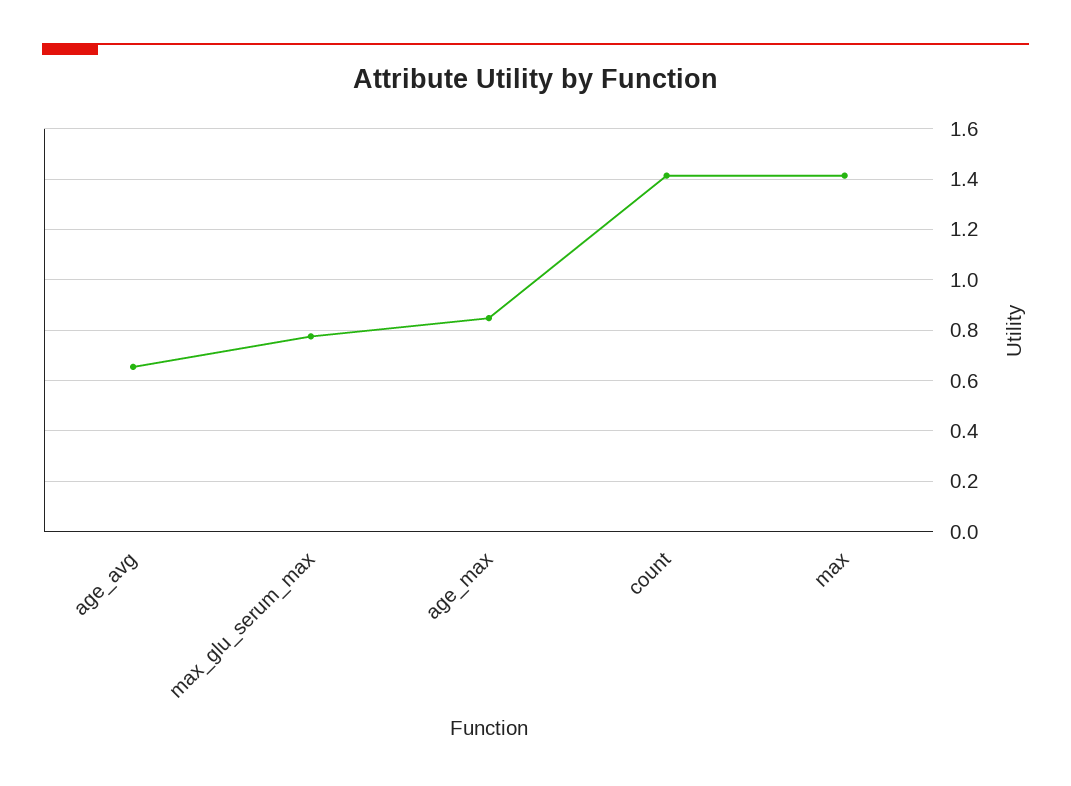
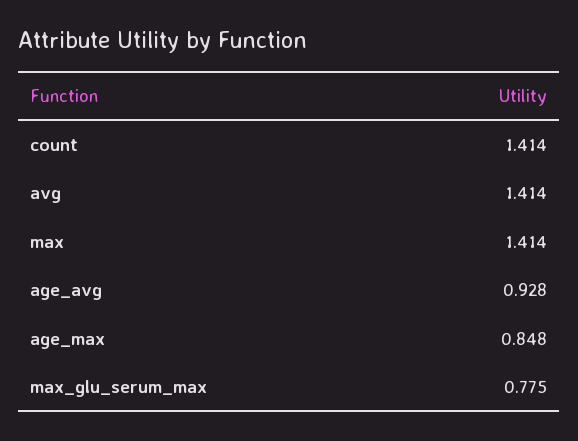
  {
-   "age_avg": 0.65,
+   "age_avg": 0.928,
    "max_glu_serum_max": 0.775,
    "age_max": 0.848,
    "count": 1.414,
-   "max": 1.414
+   "max": 1.414,
+   "avg": 1.414
  }

